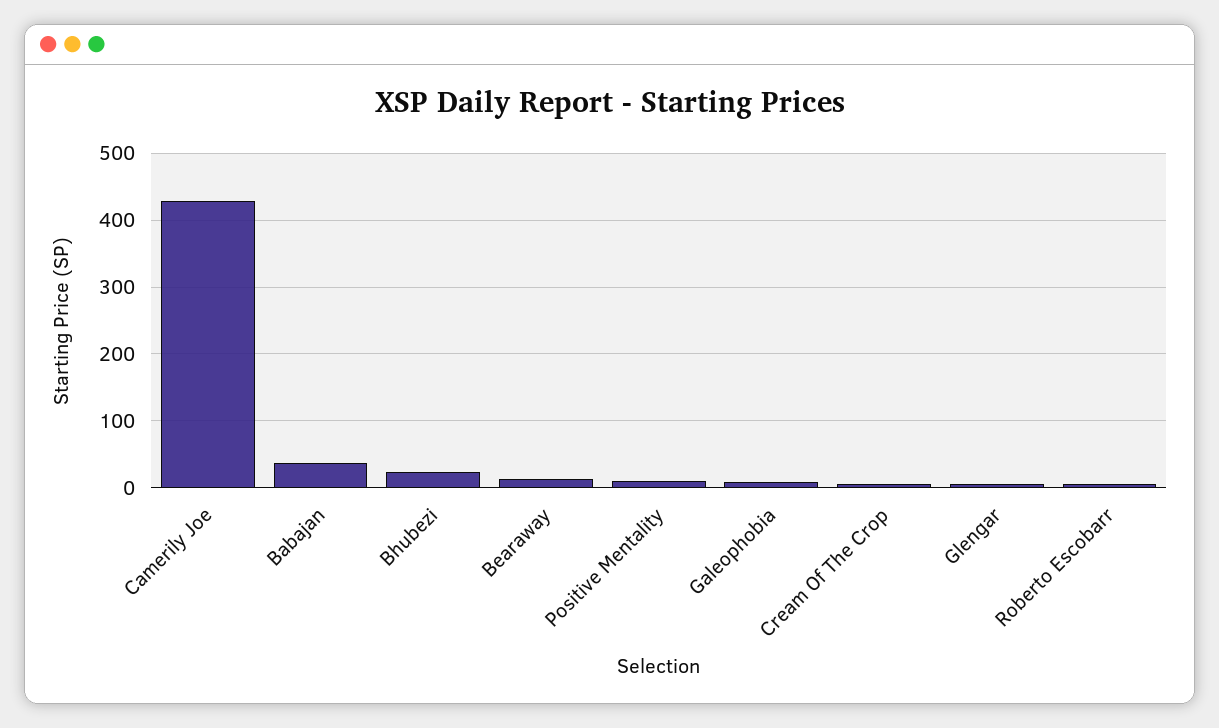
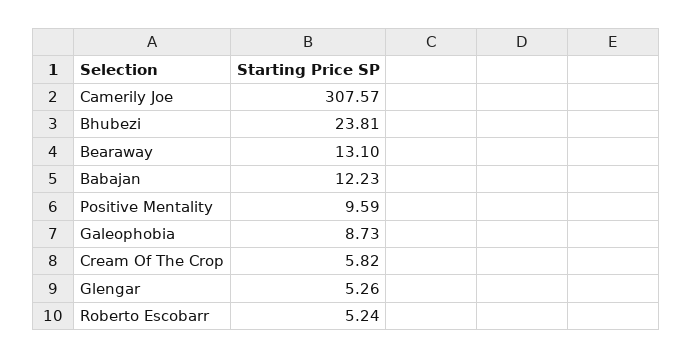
  {
-   "Camerily Joe": 430,
+   "Camerily Joe": 307.57,
-   "Babajan": 40,
+   "Babajan": 12.23,
    "Bhubezi": 23.81,
    "Bearaway": 13.1,
    "Positive Mentality": 9.59,
    "Galeophobia": 8.73,
    "Cream Of The Crop": 5.82,
    "Glengar": 5.26,
    "Roberto Escobarr": 5.24
  }

